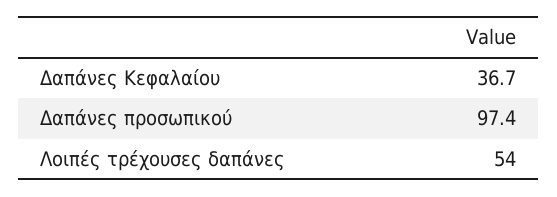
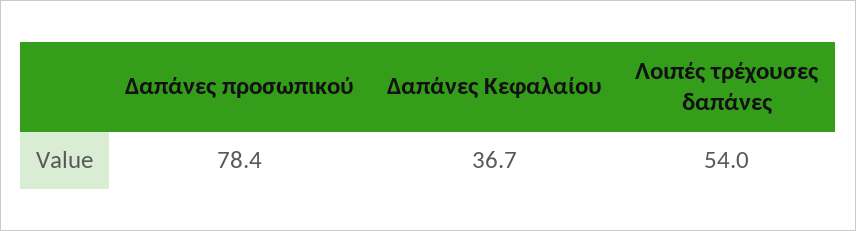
  {
    "Δαπάνες Κεφαλαίου": 36.7,
-   "Δαπάνες προσωπικού": 97.4,
+   "Δαπάνες προσωπικού": 78.4,
    "Λοιπές τρέχουσες δαπάνες": 54
  }

